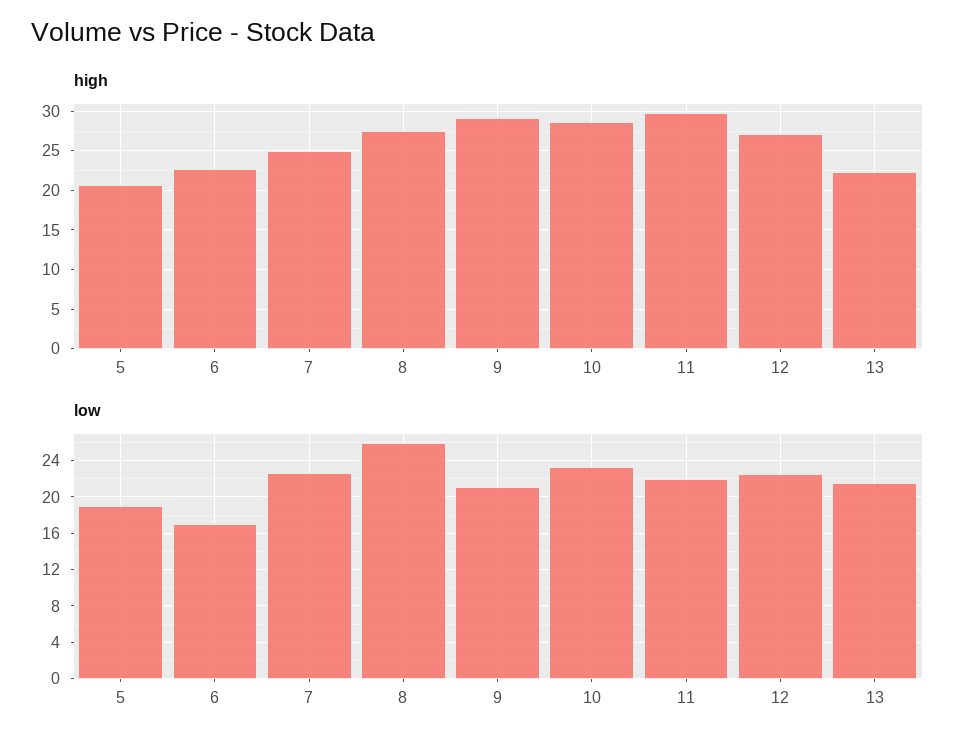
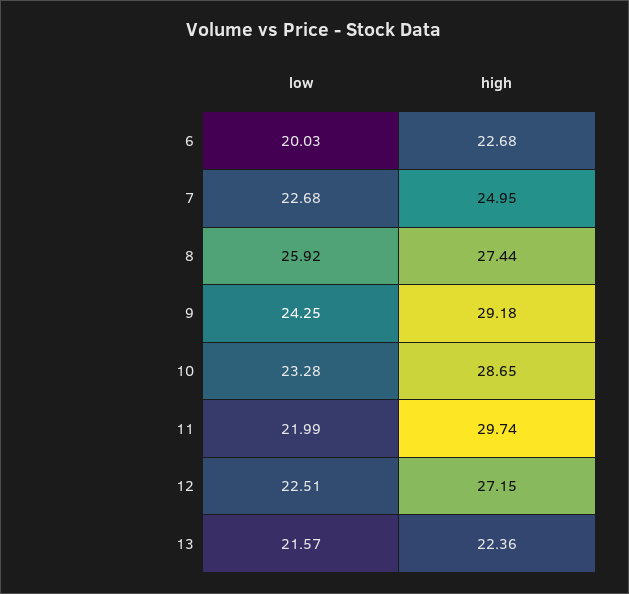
  {
    "high": {
-     "5": 21,
      "6": 22.68,
      "7": 24.95,
      "8": 27.44,
      "9": 29.18,
      "10": 28.65,
      "11": 29.74,
      "12": 27.15,
      "13": 22.36
    },
    "low": {
-     "5": 19,
-     "6": 17,
+     "6": 20.03,
      "7": 22.68,
      "8": 25.92,
-     "9": 21,
+     "9": 24.25,
      "10": 23.28,
      "11": 21.99,
      "12": 22.51,
      "13": 21.57
    }
  }

